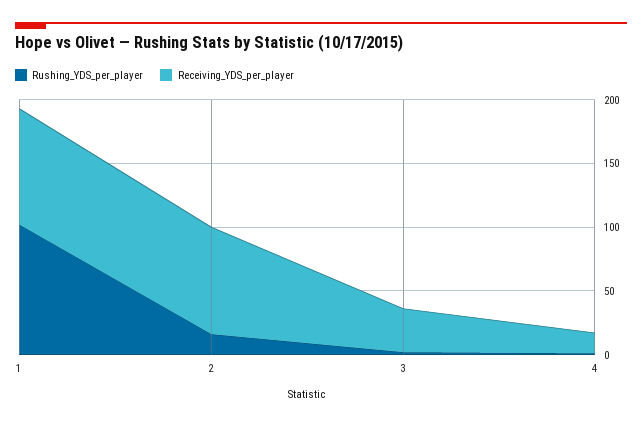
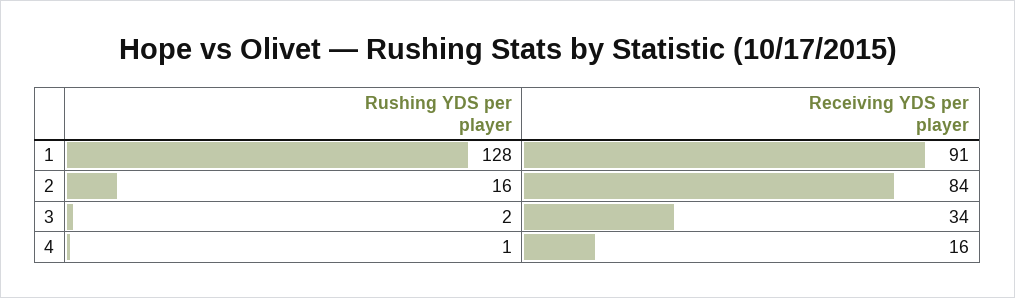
  {
    "Rushing_YDS_per_player": {
-     "1": 100,
+     "1": 128,
      "2": 16,
      "3": 2,
      "4": 1
    },
    "Receiving_YDS_per_player": {
      "1": 91,
      "2": 84,
      "3": 34,
      "4": 16
    }
  }

